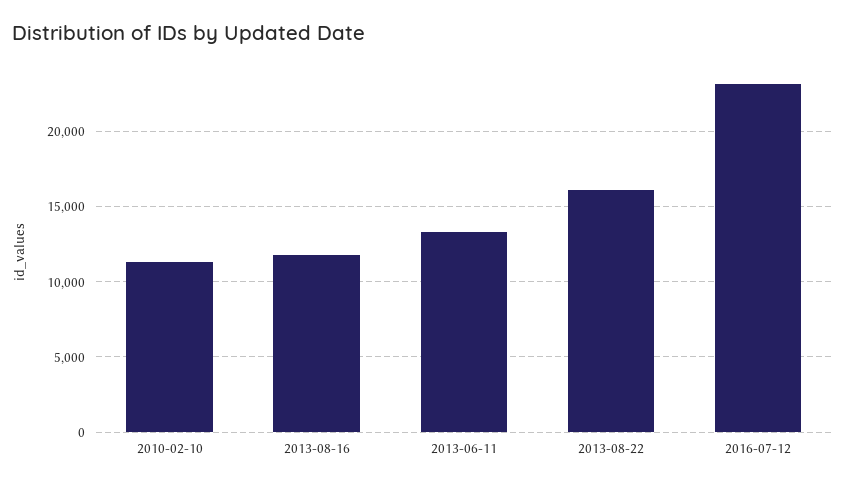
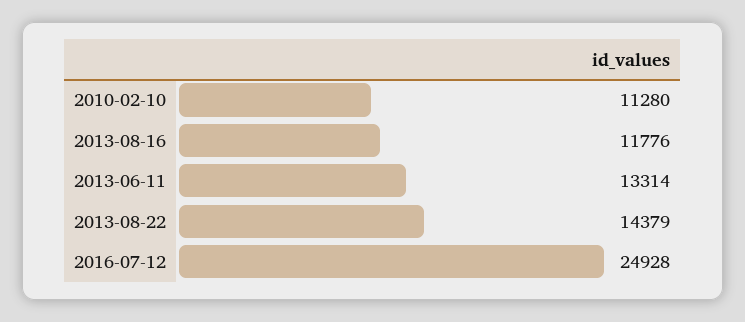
  {
    "2010-02-10": 11280,
    "2013-08-16": 11776,
    "2013-06-11": 13314,
-   "2013-08-22": 16000,
+   "2013-08-22": 14379,
-   "2016-07-12": 23000
+   "2016-07-12": 24928
  }

